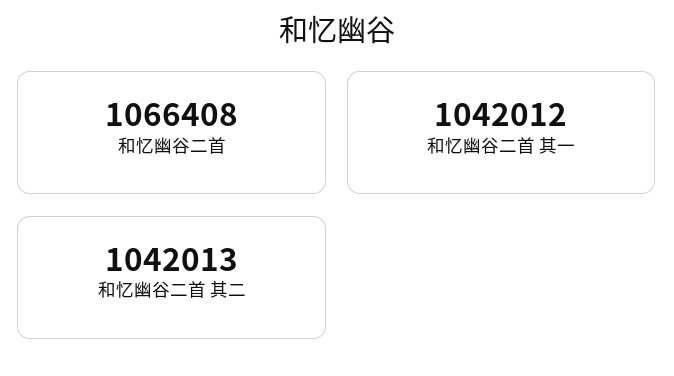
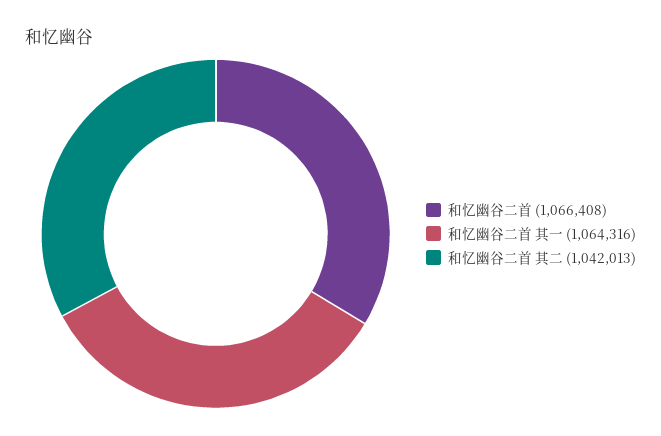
  {
    "和忆幽谷二首": 1066408,
-   "和忆幽谷二首 其一": 1042012,
+   "和忆幽谷二首 其一": 1064316,
    "和忆幽谷二首 其二": 1042013
  }

